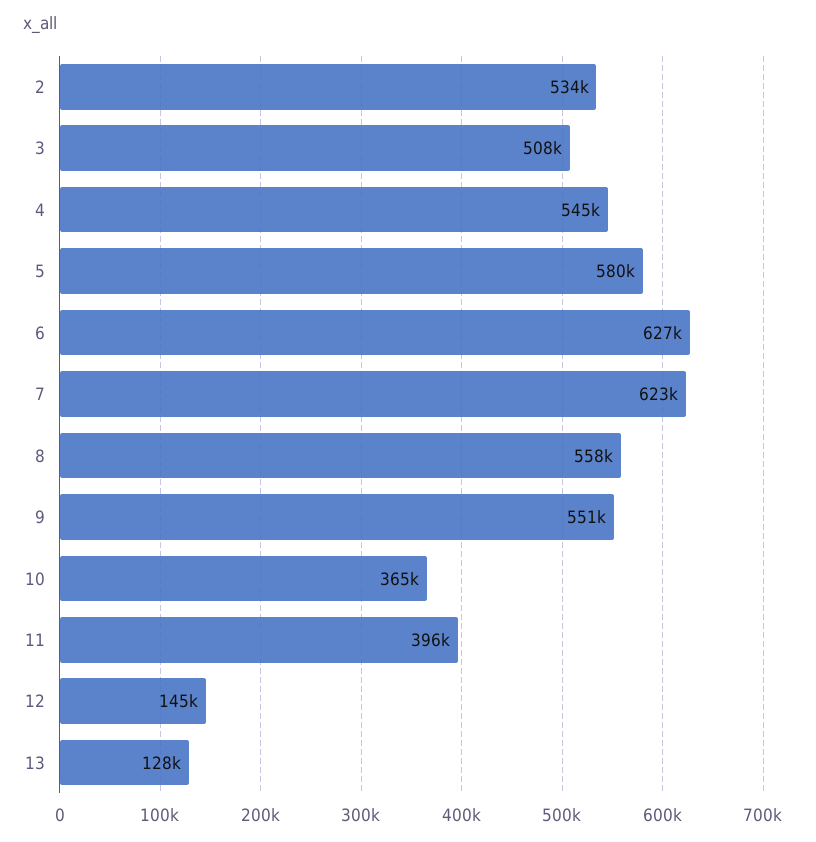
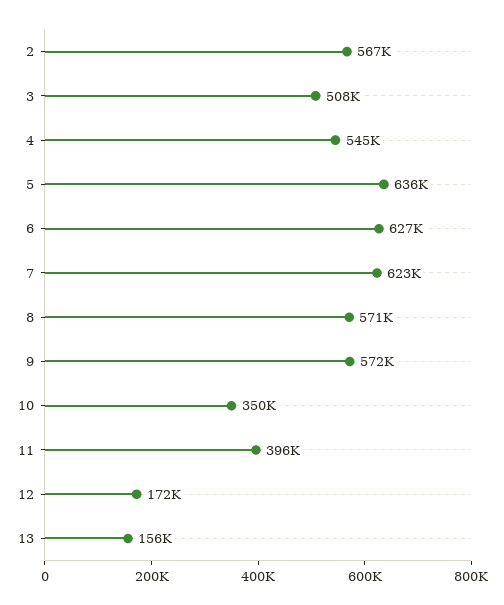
  {
-   "2": 534000,
+   "2": 567000,
    "3": 508000,
    "4": 545000,
-   "5": 580000,
+   "5": 636000,
    "6": 627000,
    "7": 623000,
-   "8": 558000,
+   "8": 571000,
-   "9": 551000,
+   "9": 572000,
-   "10": 365000,
+   "10": 350000,
    "11": 396000,
-   "12": 145000,
+   "12": 172000,
-   "13": 128000
+   "13": 156000
  }

